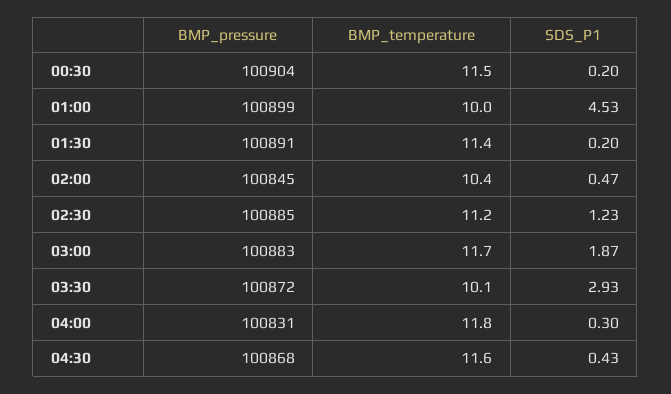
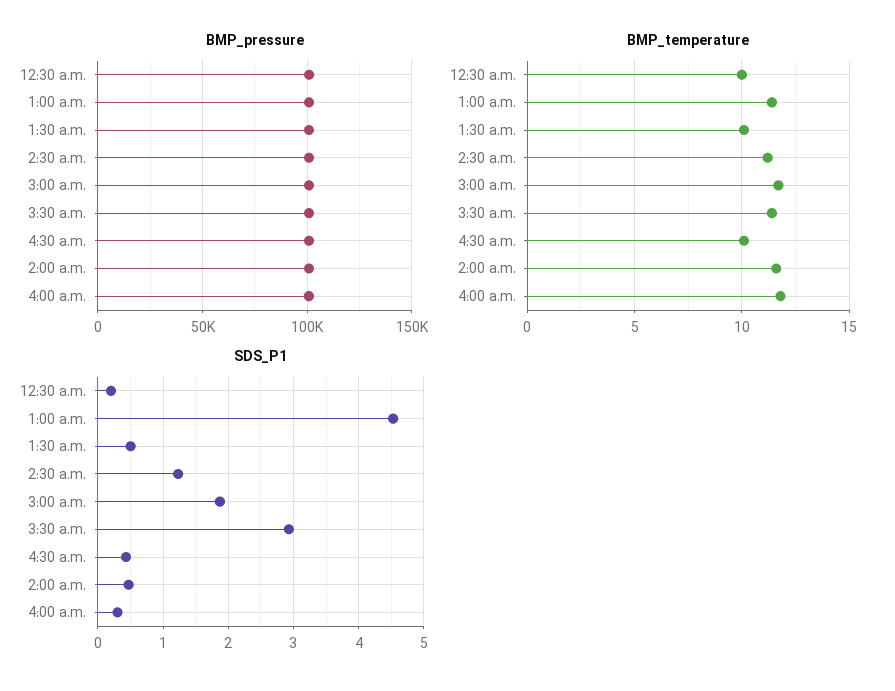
  {
    "BMP_pressure": {
      "00:30": 100904,
      "01:00": 100899,
      "01:30": 100891,
      "02:00": 100845,
      "02:30": 100885,
      "03:00": 100883,
      "03:30": 100872,
      "04:00": 100831,
      "04:30": 100868
    },
    "BMP_temperature": {
-     "00:30": 11.5,
+     "00:30": 10,
-     "01:00": 10,
+     "01:00": 11.5,
-     "01:30": 11.4,
+     "01:30": 10,
-     "02:00": 10.4,
+     "02:00": 11.5,
      "02:30": 11.2,
      "03:00": 11.7,
-     "03:30": 10.1,
+     "03:30": 11.5,
      "04:00": 11.8,
-     "04:30": 11.6
+     "04:30": 10
    },
    "SDS_P1": {
      "00:30": 0.2,
      "01:00": 4.53,
-     "01:30": 0.2,
+     "01:30": 0.5,
      "02:00": 0.47,
      "02:30": 1.23,
      "03:00": 1.87,
      "03:30": 2.93,
      "04:00": 0.3,
      "04:30": 0.43
    }
  }

